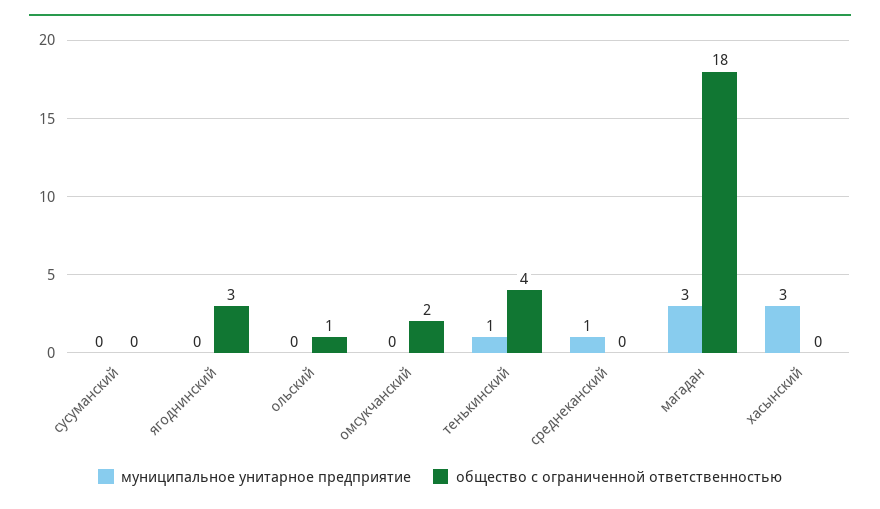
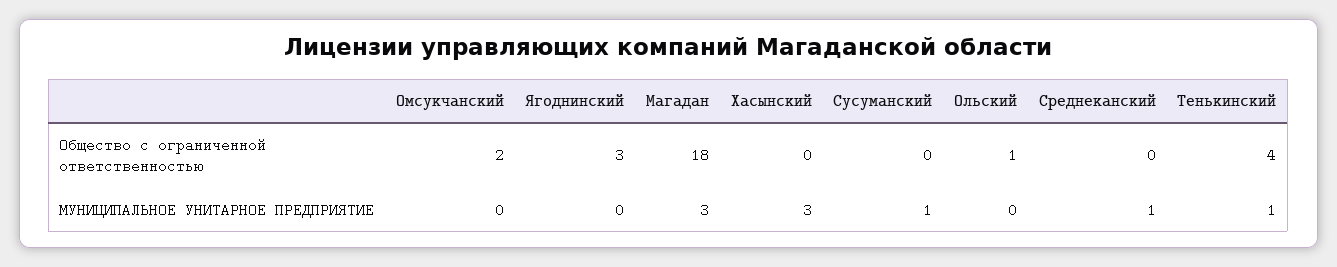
  {
    "муниципальное унитарное предприятие": {
-     "сусуманский": 0,
+     "сусуманский": 1,
      "ягоднинский": 0,
      "ольский": 0,
      "омсукчанский": 0,
      "тенькинский": 1,
      "среднеканский": 1,
      "магадан": 3,
      "хасынский": 3
    },
    "общество с ограниченной ответственностью": {
      "сусуманский": 0,
      "ягоднинский": 3,
      "ольский": 1,
      "омсукчанский": 2,
      "тенькинский": 4,
      "среднеканский": 0,
      "магадан": 18,
      "хасынский": 0
    }
  }

